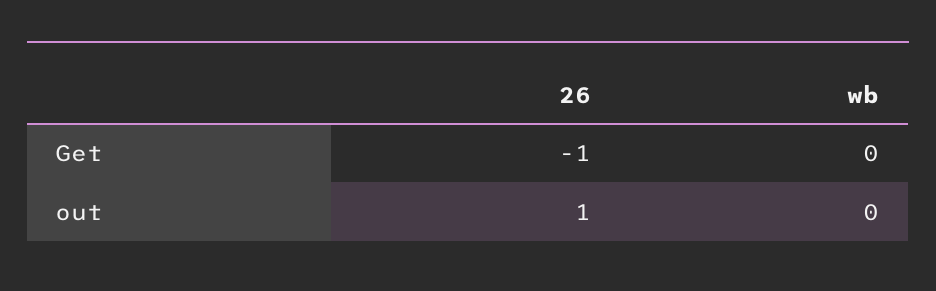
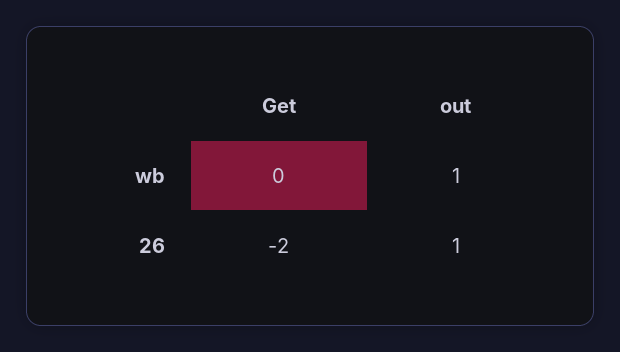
  {
    "26": {
-     "Get": -1,
+     "Get": -2,
      "out": 1
    },
    "wb": {
      "Get": 0,
-     "out": 0
+     "out": 1
    }
  }

